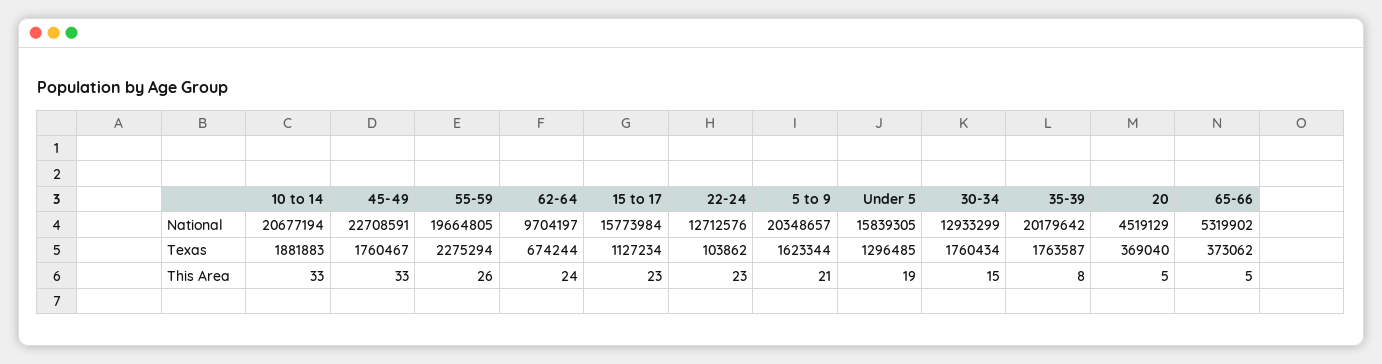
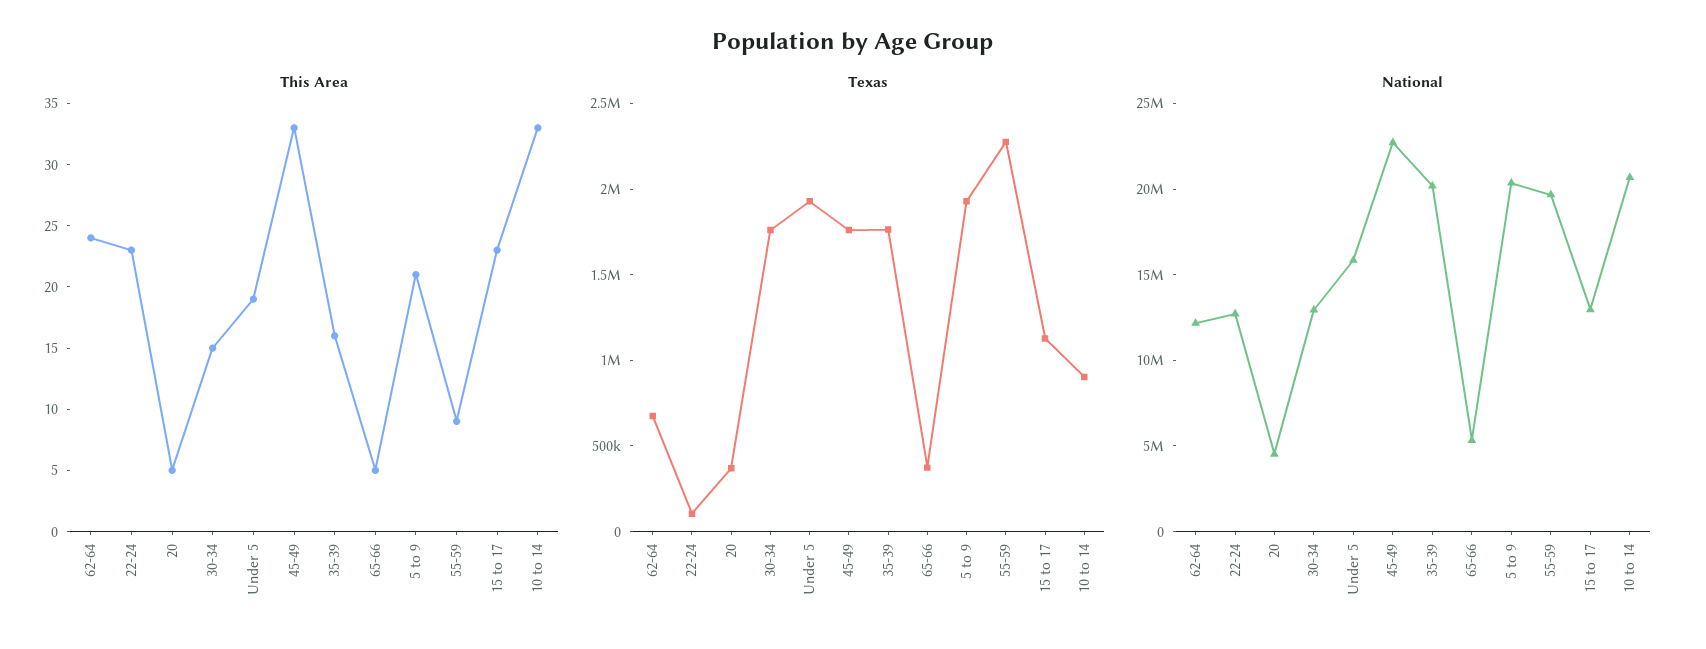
  {
    "National": {
      "10 to 14": 20677194,
      "45-49": 22708591,
      "55-59": 19664805,
-     "62-64": 9704197,
+     "62-64": 12000000,
-     "15 to 17": 15773984,
+     "15 to 17": 13000000,
      "22-24": 12712576,
      "5 to 9": 20348657,
      "Under 5": 15839305,
      "30-34": 12933299,
      "35-39": 20179642,
      "20": 4519129,
      "65-66": 5319902
    },
    "Texas": {
-     "10 to 14": 1881883,
+     "10 to 14": 900000,
      "45-49": 1760467,
      "55-59": 2275294,
      "62-64": 674244,
      "15 to 17": 1127234,
      "22-24": 103862,
-     "5 to 9": 1623344,
+     "5 to 9": 1900000,
-     "Under 5": 1296485,
+     "Under 5": 1900000,
      "30-34": 1760434,
      "35-39": 1763587,
      "20": 369040,
      "65-66": 373062
    },
    "This Area": {
      "10 to 14": 33,
      "45-49": 33,
-     "55-59": 26,
+     "55-59": 9,
      "62-64": 24,
      "15 to 17": 23,
      "22-24": 23,
      "5 to 9": 21,
      "Under 5": 19,
      "30-34": 15,
-     "35-39": 8,
+     "35-39": 16,
      "20": 5,
      "65-66": 5
    }
  }

